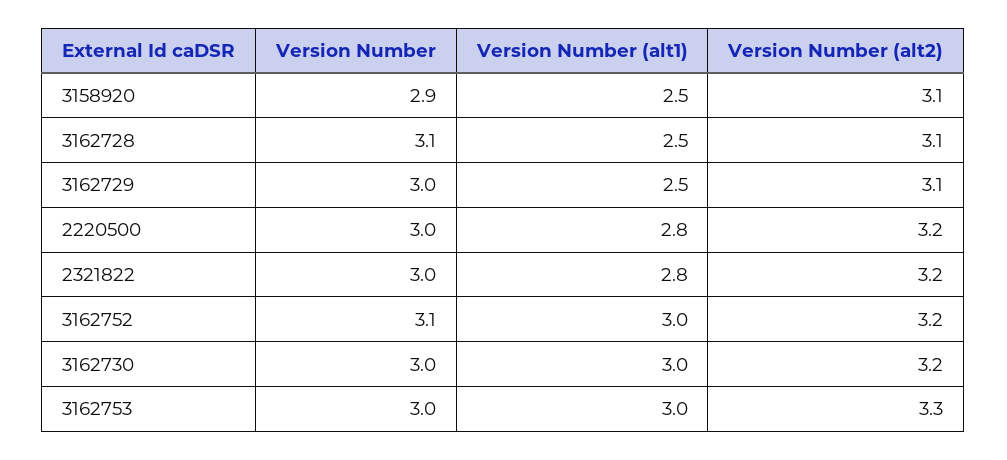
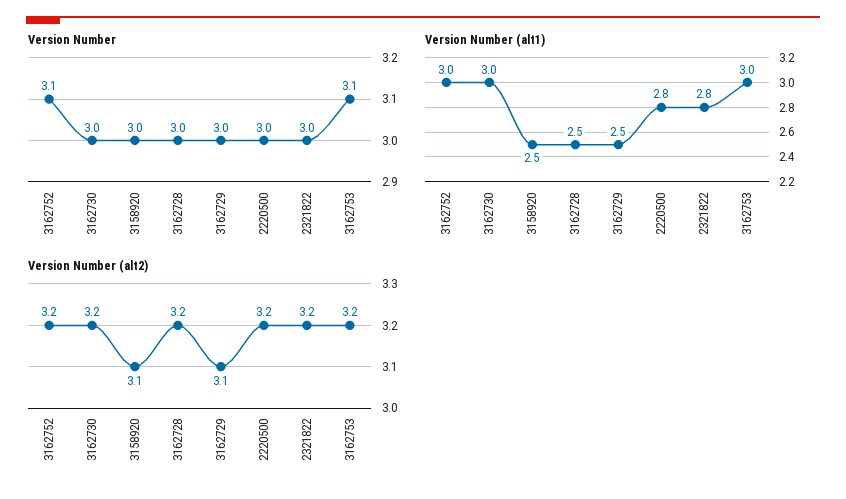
  {
    "Version Number": {
-     "3158920": 2.9,
+     "3158920": 3,
-     "3162728": 3.1,
+     "3162728": 3,
      "3162729": 3,
      "2220500": 3,
      "2321822": 3,
      "3162752": 3.1,
      "3162730": 3,
-     "3162753": 3
+     "3162753": 3.1
    },
    "Version Number (alt1)": {
      "3158920": 2.5,
      "3162728": 2.5,
      "3162729": 2.5,
      "2220500": 2.8,
      "2321822": 2.8,
      "3162752": 3,
      "3162730": 3,
      "3162753": 3
    },
    "Version Number (alt2)": {
      "3158920": 3.1,
-     "3162728": 3.1,
+     "3162728": 3.2,
      "3162729": 3.1,
      "2220500": 3.2,
      "2321822": 3.2,
      "3162752": 3.2,
      "3162730": 3.2,
-     "3162753": 3.3
+     "3162753": 3.2
    }
  }

